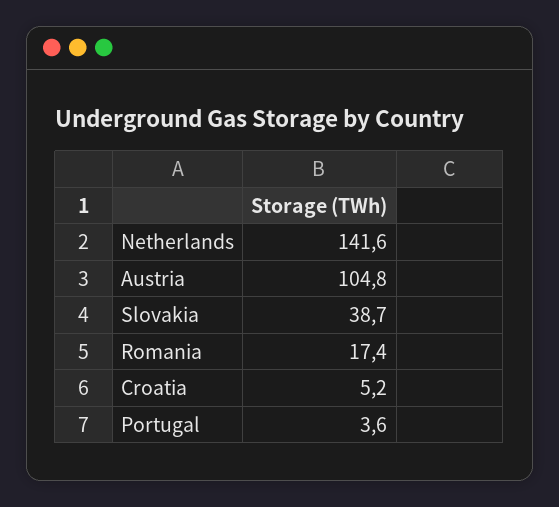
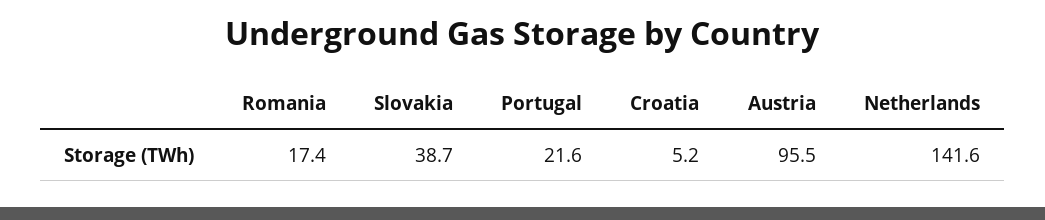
  {
    "Netherlands": 141.6,
-   "Austria": 104.8,
+   "Austria": 95.5,
    "Slovakia": 38.7,
    "Romania": 17.4,
    "Croatia": 5.2,
-   "Portugal": 3.6
+   "Portugal": 21.6
  }

